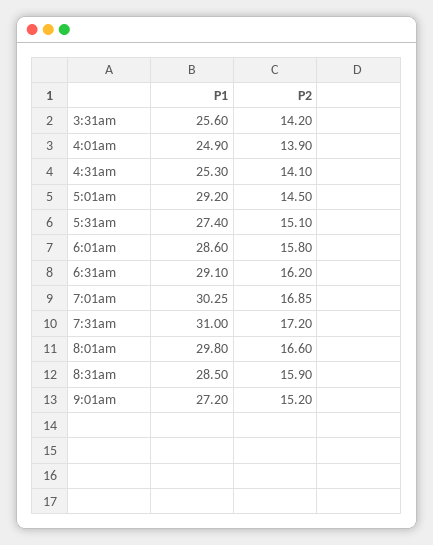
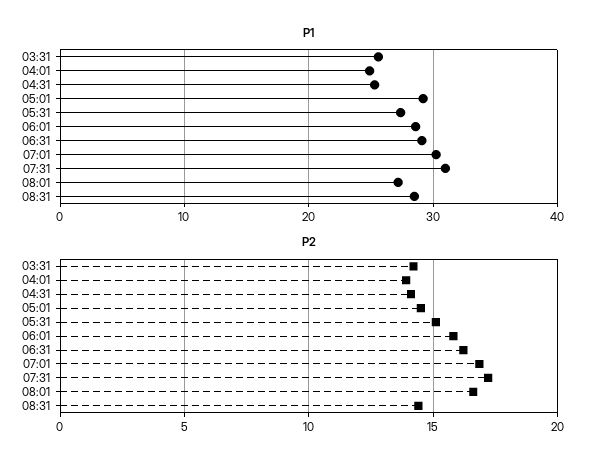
  {
    "P1": {
      "3:31am": 25.6,
      "4:01am": 24.9,
      "4:31am": 25.3,
      "5:01am": 29.2,
      "5:31am": 27.4,
      "6:01am": 28.6,
      "6:31am": 29.1,
      "7:01am": 30.25,
      "7:31am": 31,
-     "8:01am": 29.8,
+     "8:01am": 27,
-     "8:31am": 28.5,
+     "8:31am": 28.5
-     "9:01am": 27.2
    },
    "P2": {
      "3:31am": 14.2,
      "4:01am": 13.9,
      "4:31am": 14.1,
      "5:01am": 14.5,
      "5:31am": 15.1,
      "6:01am": 15.8,
      "6:31am": 16.2,
      "7:01am": 16.85,
      "7:31am": 17.2,
      "8:01am": 16.6,
-     "8:31am": 15.9,
+     "8:31am": 14.5
-     "9:01am": 15.2
    }
  }

